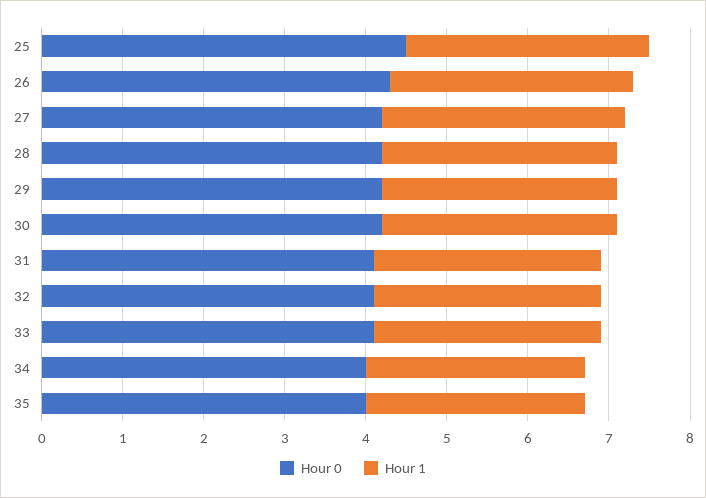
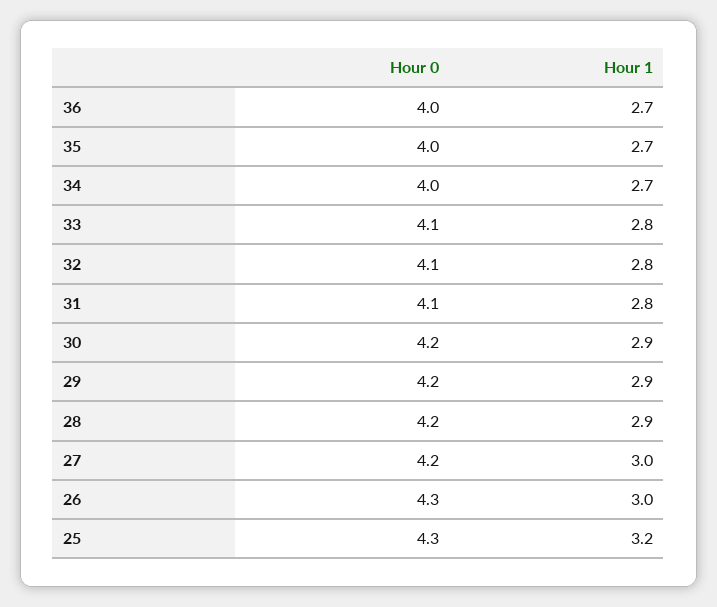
  {
    "Hour 0": {
-     "25": 4.5,
+     "25": 4.3,
      "26": 4.3,
      "27": 4.2,
      "28": 4.2,
      "29": 4.2,
      "30": 4.2,
      "31": 4.1,
      "32": 4.1,
      "33": 4.1,
      "34": 4,
-     "35": 4
+     "35": 4,
+     "36": 4
    },
    "Hour 1": {
-     "25": 3,
+     "25": 3.2,
      "26": 3,
      "27": 3,
      "28": 2.9,
      "29": 2.9,
      "30": 2.9,
      "31": 2.8,
      "32": 2.8,
      "33": 2.8,
      "34": 2.7,
-     "35": 2.7
+     "35": 2.7,
+     "36": 2.7
    }
  }

